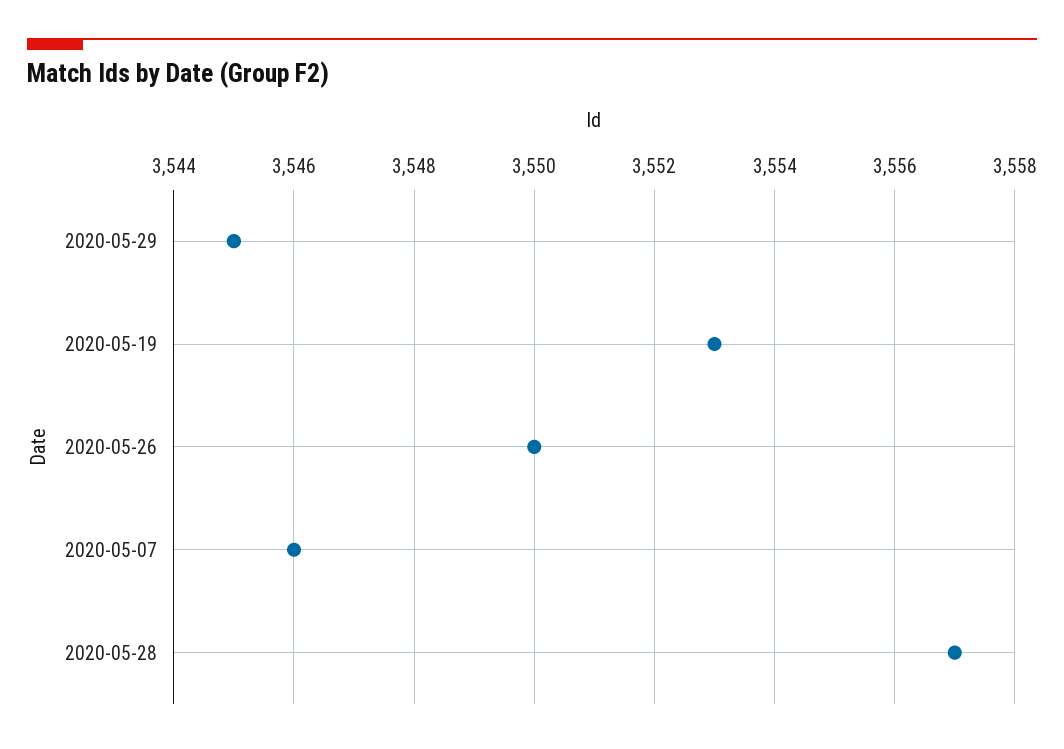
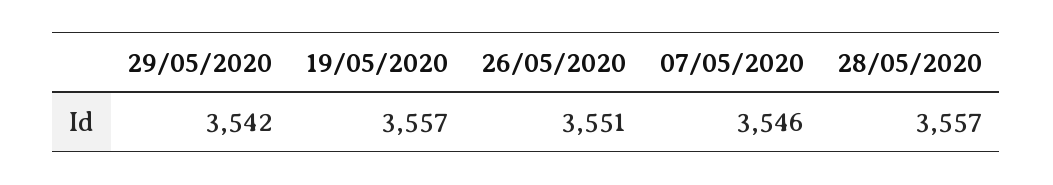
  {
-   "2020-05-29": 3545,
+   "2020-05-29": 3542,
-   "2020-05-19": 3553,
+   "2020-05-19": 3557,
-   "2020-05-26": 3550,
+   "2020-05-26": 3551,
    "2020-05-07": 3546,
    "2020-05-28": 3557
  }

